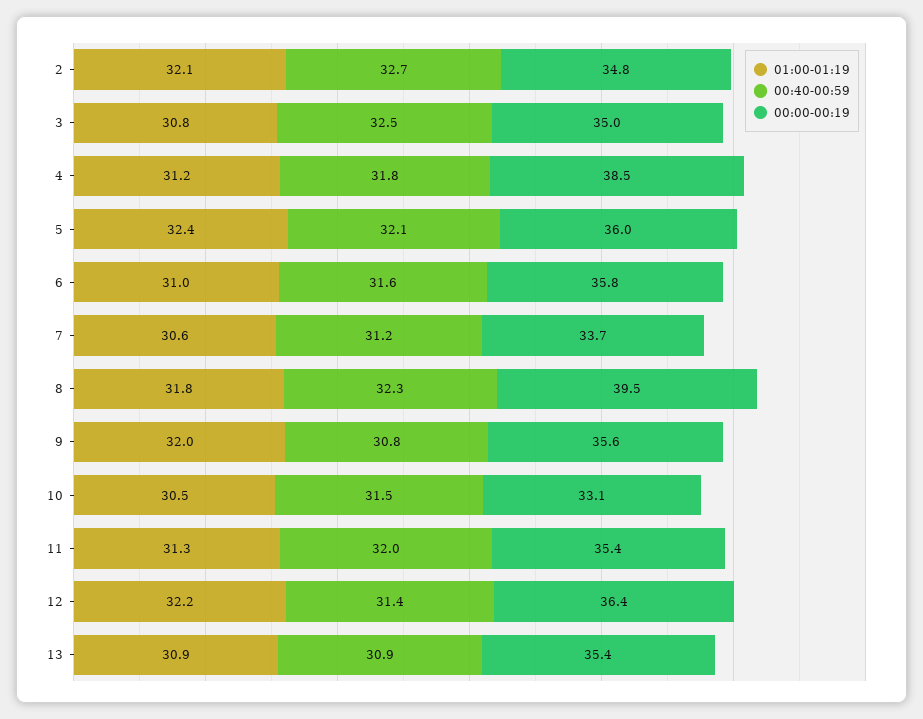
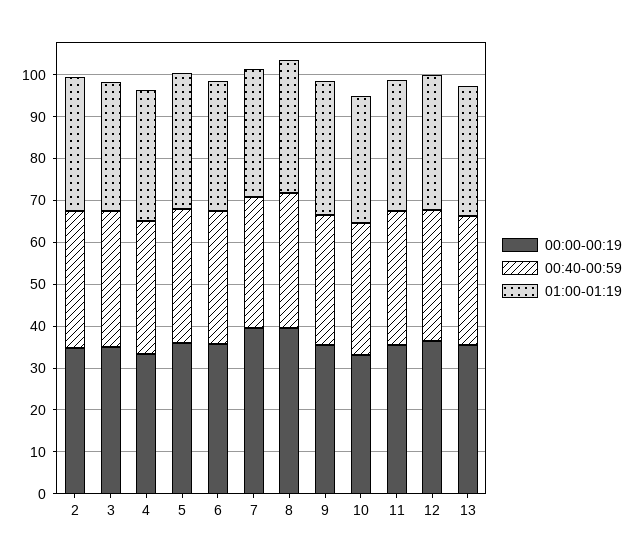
  {
    "01:00-01:19": {
      "2": 32.1,
      "3": 30.8,
      "4": 31.2,
      "5": 32.4,
      "6": 31,
      "7": 30.6,
      "8": 31.8,
      "9": 32,
      "10": 30.5,
      "11": 31.3,
      "12": 32.2,
      "13": 30.9
    },
    "00:40-00:59": {
      "2": 32.7,
      "3": 32.5,
      "4": 31.8,
      "5": 32.1,
      "6": 31.6,
      "7": 31.2,
      "8": 32.3,
      "9": 30.8,
      "10": 31.5,
      "11": 32,
      "12": 31.4,
      "13": 30.9
    },
    "00:00-00:19": {
      "2": 34.8,
      "3": 35,
-     "4": 38.5,
+     "4": 34,
      "5": 36,
      "6": 35.8,
-     "7": 33.7,
+     "7": 40,
      "8": 39.5,
      "9": 35.6,
      "10": 33.1,
      "11": 35.4,
      "12": 36.4,
      "13": 35.4
    }
  }

